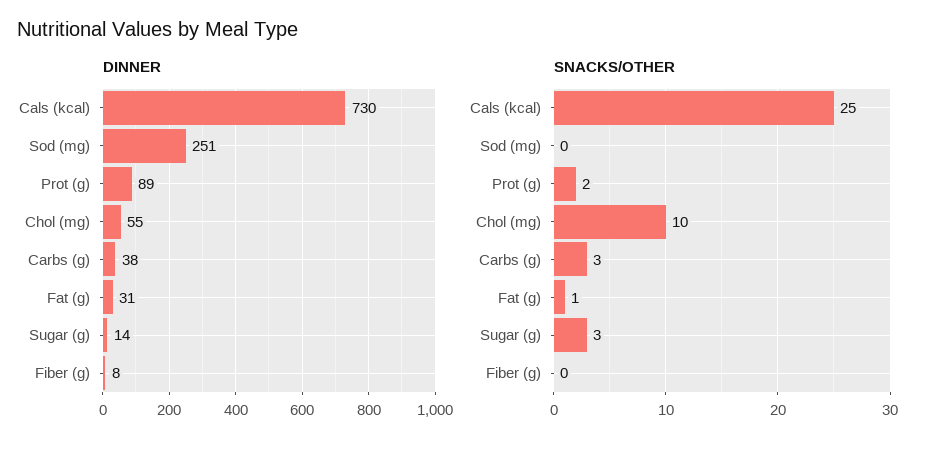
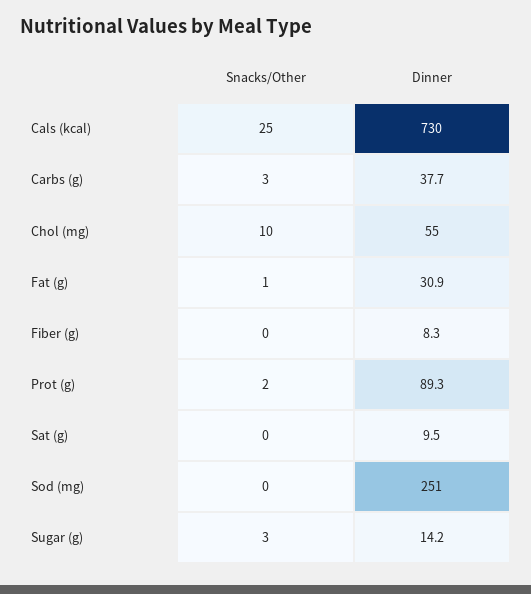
  {
    "DINNER": {
      "Cals (kcal)": 730,
      "Sod (mg)": 251,
      "Prot (g)": 89.3,
      "Chol (mg)": 55,
      "Carbs (g)": 37.7,
      "Fat (g)": 30.9,
      "Sugar (g)": 14.2,
-     "Fiber (g)": 8.3
+     "Fiber (g)": 8.3,
+     "Sat (g)": 9.5
    },
    "SNACKS/OTHER": {
      "Cals (kcal)": 25,
      "Sod (mg)": 0,
      "Prot (g)": 2,
      "Chol (mg)": 10,
      "Carbs (g)": 3,
      "Fat (g)": 1,
      "Sugar (g)": 3,
-     "Fiber (g)": 0
+     "Fiber (g)": 0,
+     "Sat (g)": 0
    }
  }

